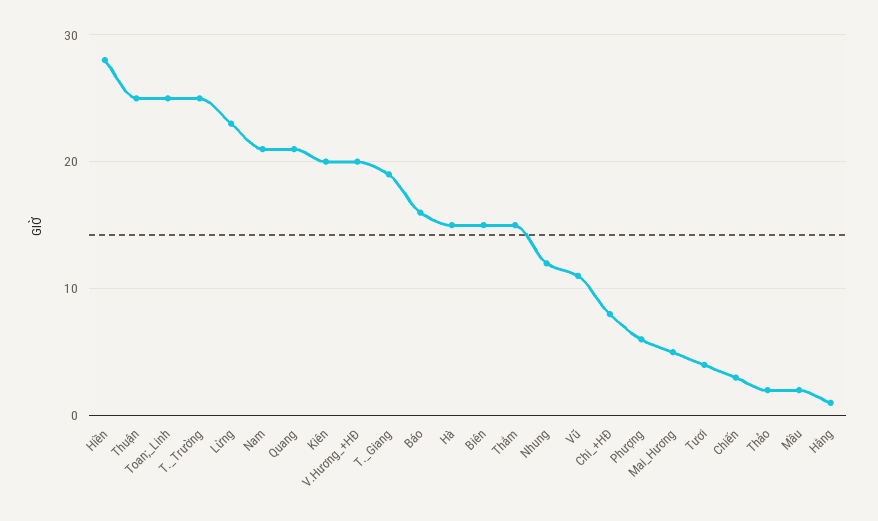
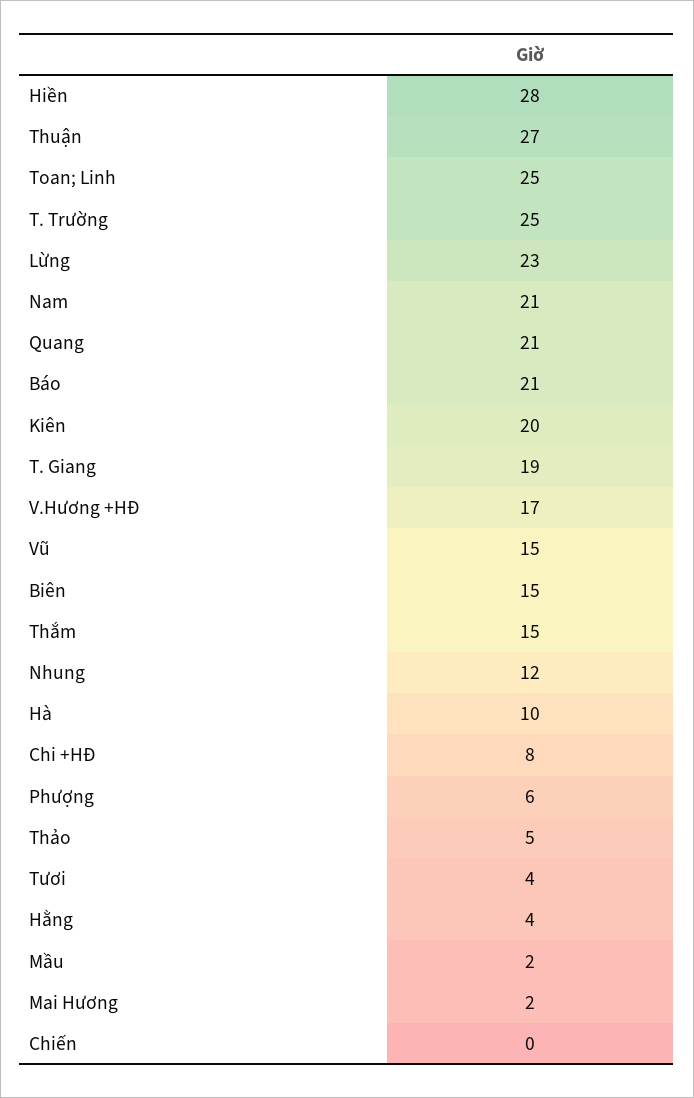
  {
    "Hiền": 28,
-   "Thuận": 25,
+   "Thuận": 27,
    "Toan;_Linh": 25,
    "T._Trường": 25,
    "Lừng": 23,
    "Nam": 21,
    "Quang": 21,
    "Kiên": 20,
-   "V.Hương_+HĐ": 20,
+   "V.Hương_+HĐ": 17,
    "T._Giang": 19,
-   "Báo": 16,
+   "Báo": 21,
-   "Hà": 15,
+   "Hà": 10,
    "Biên": 15,
    "Thắm": 15,
    "Nhung": 12,
-   "Vũ": 11,
+   "Vũ": 15,
    "Chi_+HĐ": 8,
    "Phượng": 6,
-   "Mai_Hương": 5,
+   "Mai_Hương": 2,
    "Tươi": 4,
-   "Chiến": 3,
+   "Chiến": 0,
-   "Thảo": 2,
+   "Thảo": 5,
    "Mầu": 2,
-   "Hằng": 1
+   "Hằng": 4
  }

